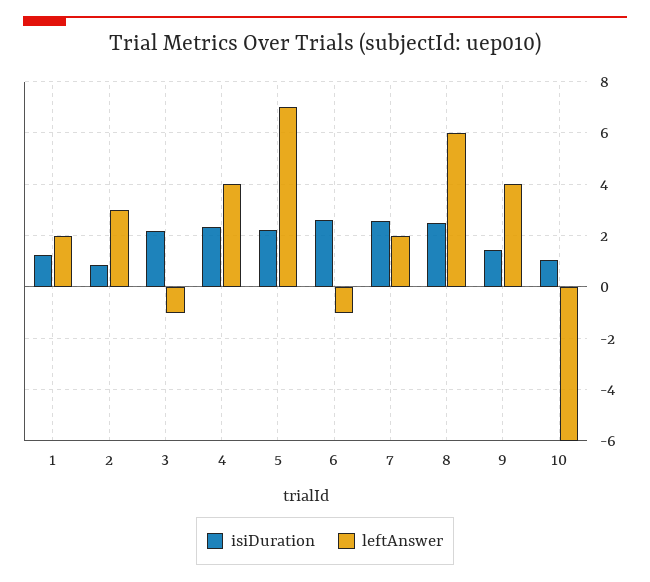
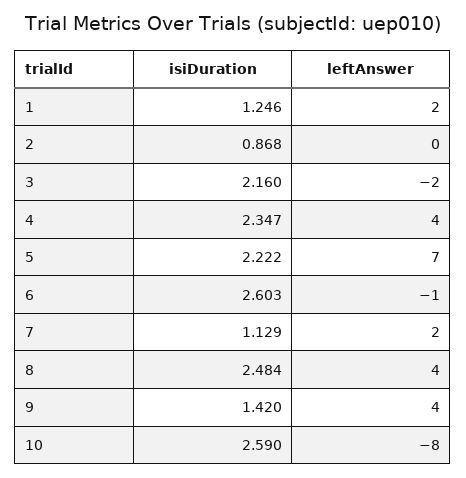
  {
    "isiDuration": {
      "1": 1.246,
      "2": 0.868,
      "3": 2.16,
      "4": 2.347,
      "5": 2.222,
      "6": 2.603,
-     "7": 2.5,
+     "7": 1.129,
      "8": 2.484,
      "9": 1.42,
-     "10": 1
+     "10": 2.59
    },
    "leftAnswer": {
      "1": 2,
-     "2": 3,
+     "2": 0,
-     "3": -1,
+     "3": -2,
      "4": 4,
      "5": 7,
      "6": -1,
      "7": 2,
-     "8": 6,
+     "8": 4,
      "9": 4,
-     "10": -6
+     "10": -8
    }
  }

